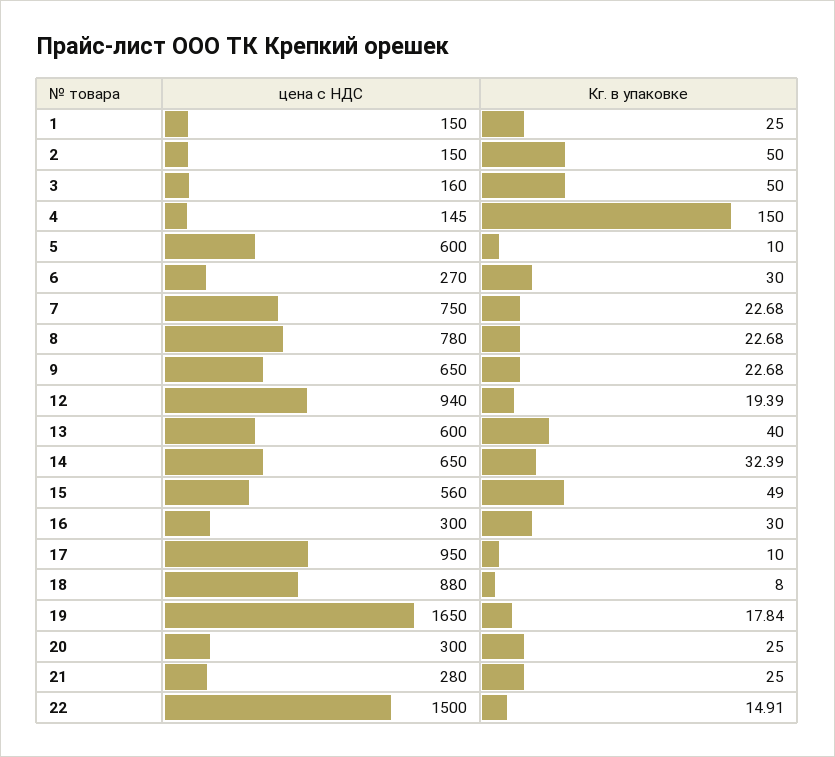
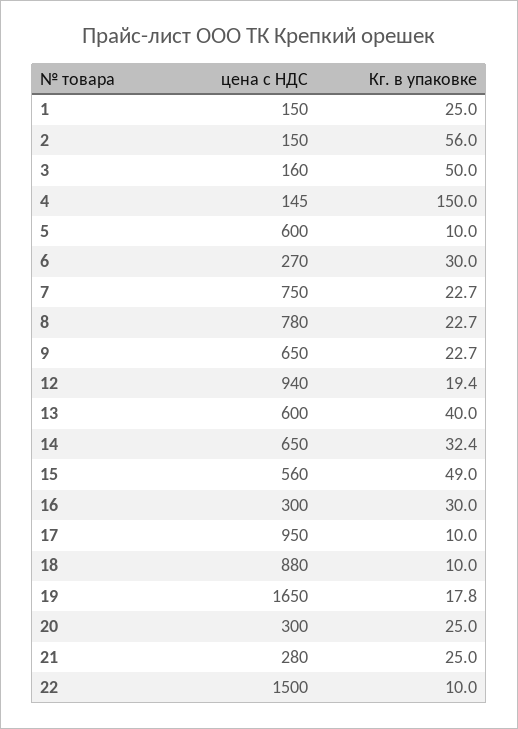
  {
    "цена с НДС": {
      "1": 150,
      "2": 150,
      "3": 160,
      "4": 145,
      "5": 600,
      "6": 270,
      "7": 750,
      "8": 780,
      "9": 650,
      "12": 940,
      "13": 600,
      "14": 650,
      "15": 560,
      "16": 300,
      "17": 950,
      "18": 880,
      "19": 1650,
      "20": 300,
      "21": 280,
      "22": 1500
    },
    "Кг. в упаковке": {
      "1": 25,
-     "2": 50,
+     "2": 56,
      "3": 50,
      "4": 150,
      "5": 10,
      "6": 30,
      "7": 22.68,
      "8": 22.68,
      "9": 22.68,
      "12": 19.39,
      "13": 40,
      "14": 32.39,
      "15": 49,
      "16": 30,
      "17": 10,
-     "18": 8,
+     "18": 10,
      "19": 17.84,
      "20": 25,
      "21": 25,
-     "22": 14.91
+     "22": 10
    }
  }

